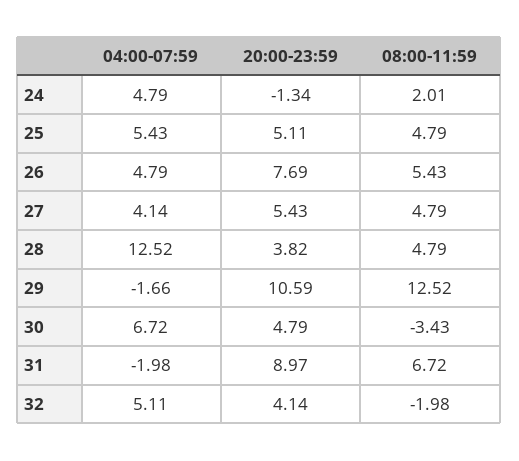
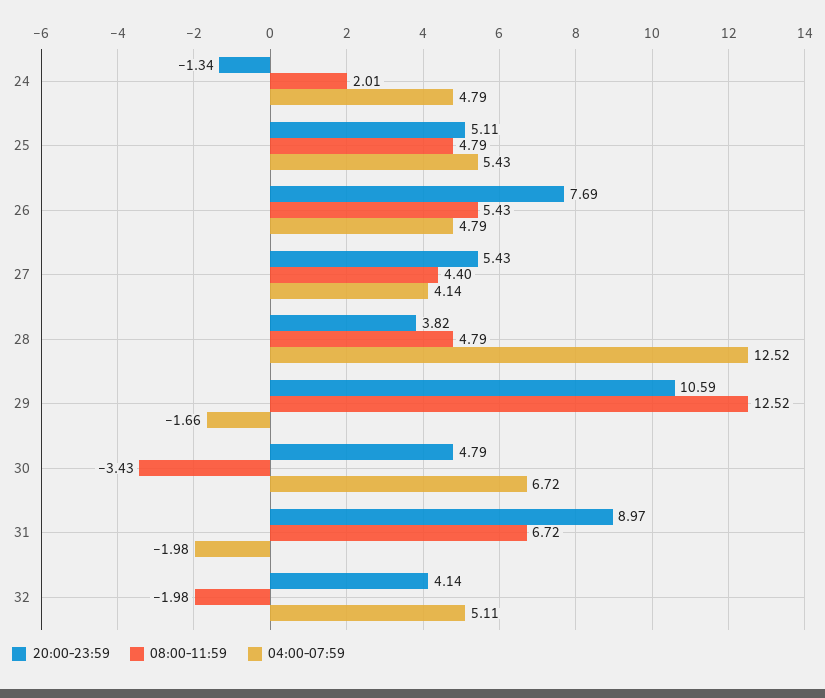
  {
    "04:00-07:59": {
      "24": 4.79,
      "25": 5.43,
      "26": 4.79,
      "27": 4.14,
      "28": 12.52,
      "29": -1.66,
      "30": 6.72,
      "31": -1.98,
      "32": 5.11
    },
    "20:00-23:59": {
      "24": -1.34,
      "25": 5.11,
      "26": 7.69,
      "27": 5.43,
      "28": 3.82,
      "29": 10.59,
      "30": 4.79,
      "31": 8.97,
      "32": 4.14
    },
    "08:00-11:59": {
      "24": 2.01,
      "25": 4.79,
      "26": 5.43,
-     "27": 4.79,
+     "27": 4.4,
      "28": 4.79,
      "29": 12.52,
      "30": -3.43,
      "31": 6.72,
      "32": -1.98
    }
  }

